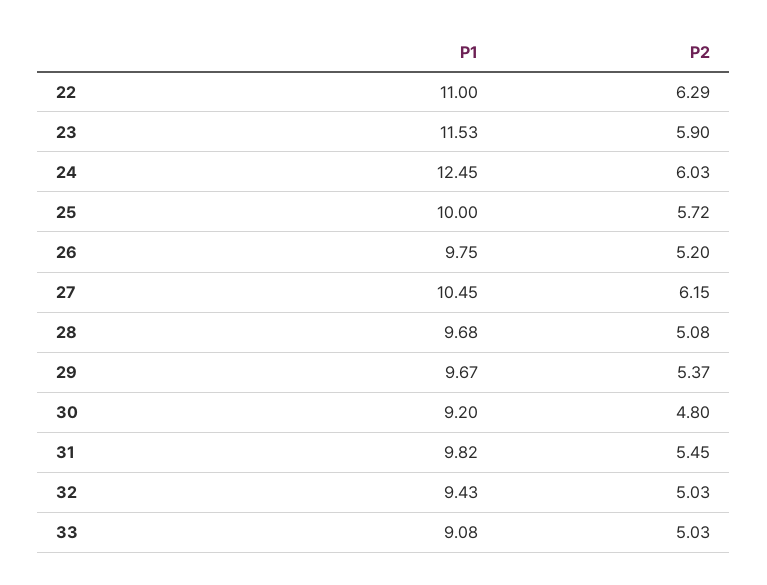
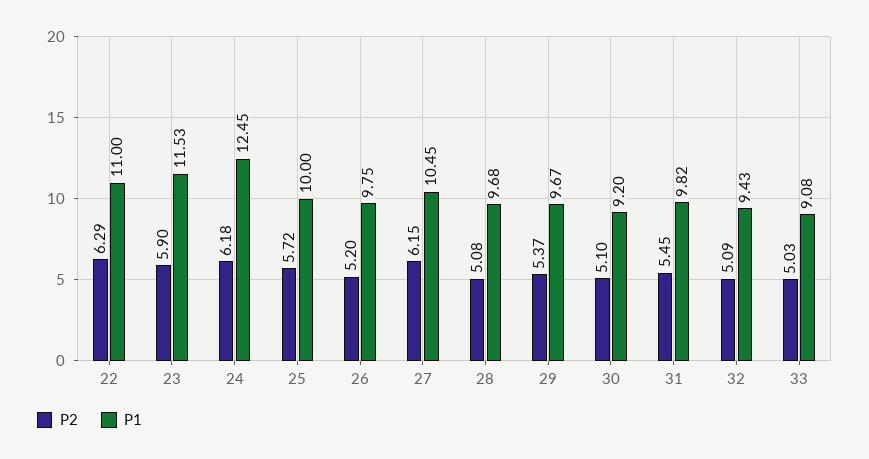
  {
    "P1": {
      "22": 11,
      "23": 11.53,
      "24": 12.45,
      "25": 10,
      "26": 9.75,
      "27": 10.45,
      "28": 9.68,
      "29": 9.67,
      "30": 9.2,
      "31": 9.82,
      "32": 9.43,
      "33": 9.08
    },
    "P2": {
      "22": 6.29,
      "23": 5.9,
-     "24": 6.03,
+     "24": 6.18,
      "25": 5.72,
      "26": 5.2,
      "27": 6.15,
      "28": 5.08,
      "29": 5.37,
-     "30": 4.8,
+     "30": 5.1,
      "31": 5.45,
-     "32": 5.03,
+     "32": 5.09,
      "33": 5.03
    }
  }

